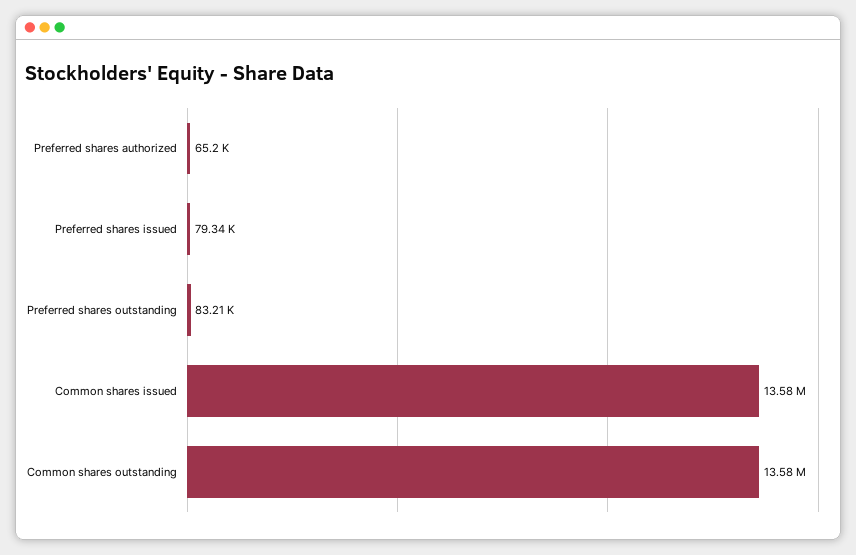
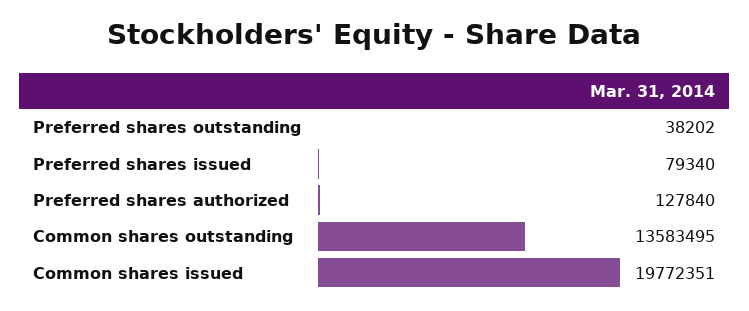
  {
-   "Preferred shares authorized": 65200,
+   "Preferred shares authorized": 127840,
    "Preferred shares issued": 79340,
-   "Preferred shares outstanding": 83210,
+   "Preferred shares outstanding": 38202,
-   "Common shares issued": 13580000,
+   "Common shares issued": 19772351,
    "Common shares outstanding": 13583495
  }

